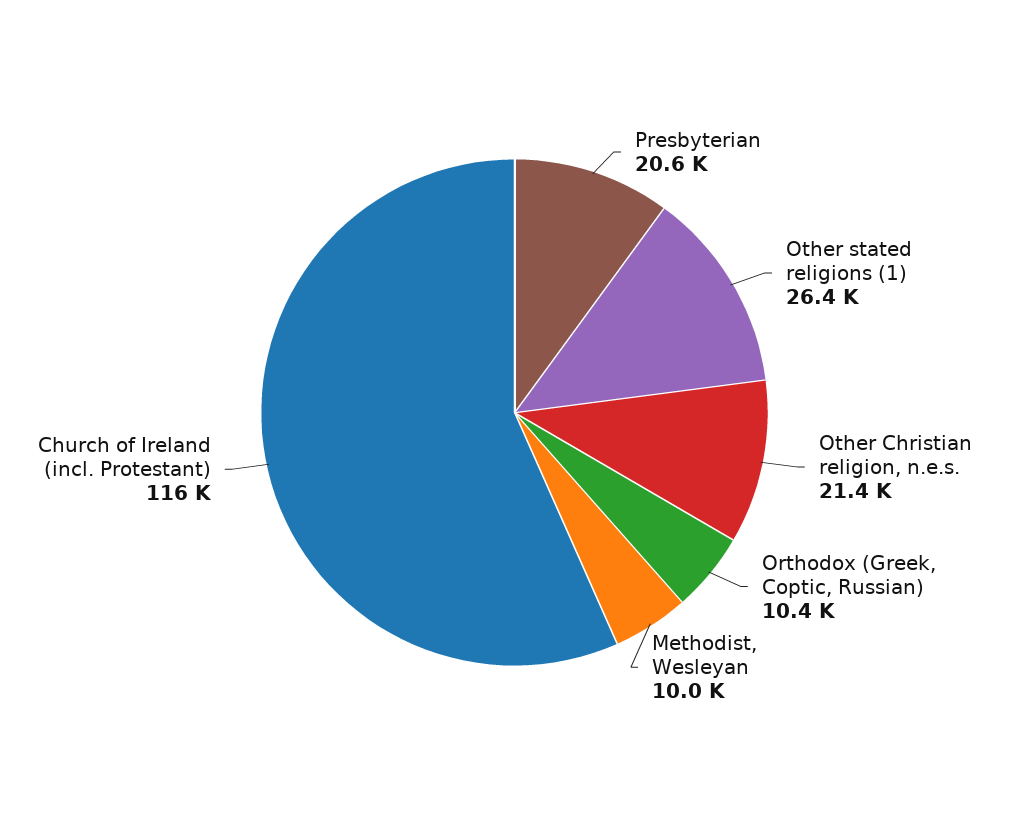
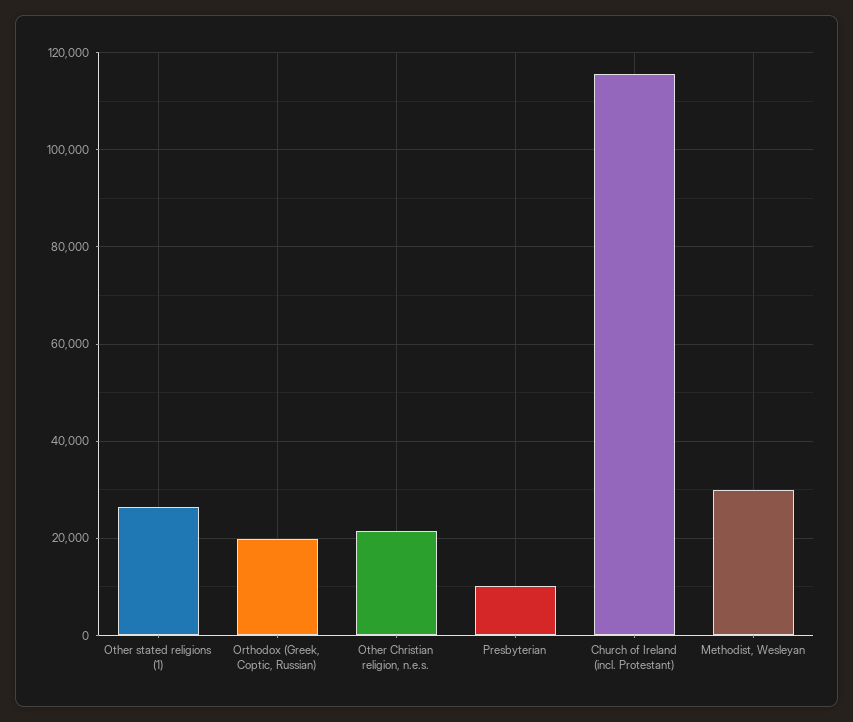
  {
-   "Presbyterian": 20600,
+   "Presbyterian": 10000,
    "Other stated religions (1)": 26400,
    "Other Christian religion, n.e.s.": 21400,
-   "Orthodox (Greek, Coptic, Russian)": 10400,
+   "Orthodox (Greek, Coptic, Russian)": 20000,
-   "Methodist, Wesleyan": 10000,
+   "Methodist, Wesleyan": 30000,
    "Church of Ireland (incl. Protestant)": 116000
  }

